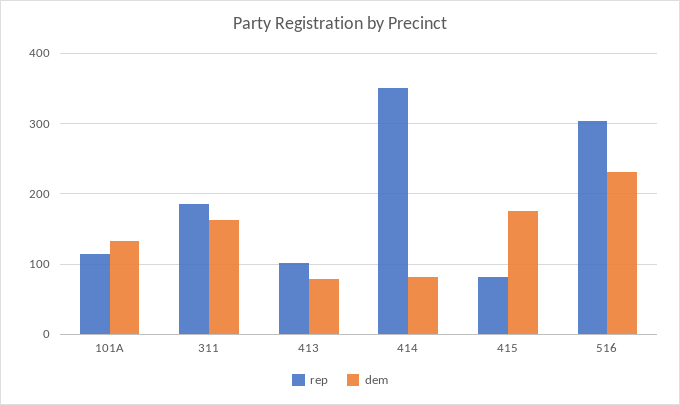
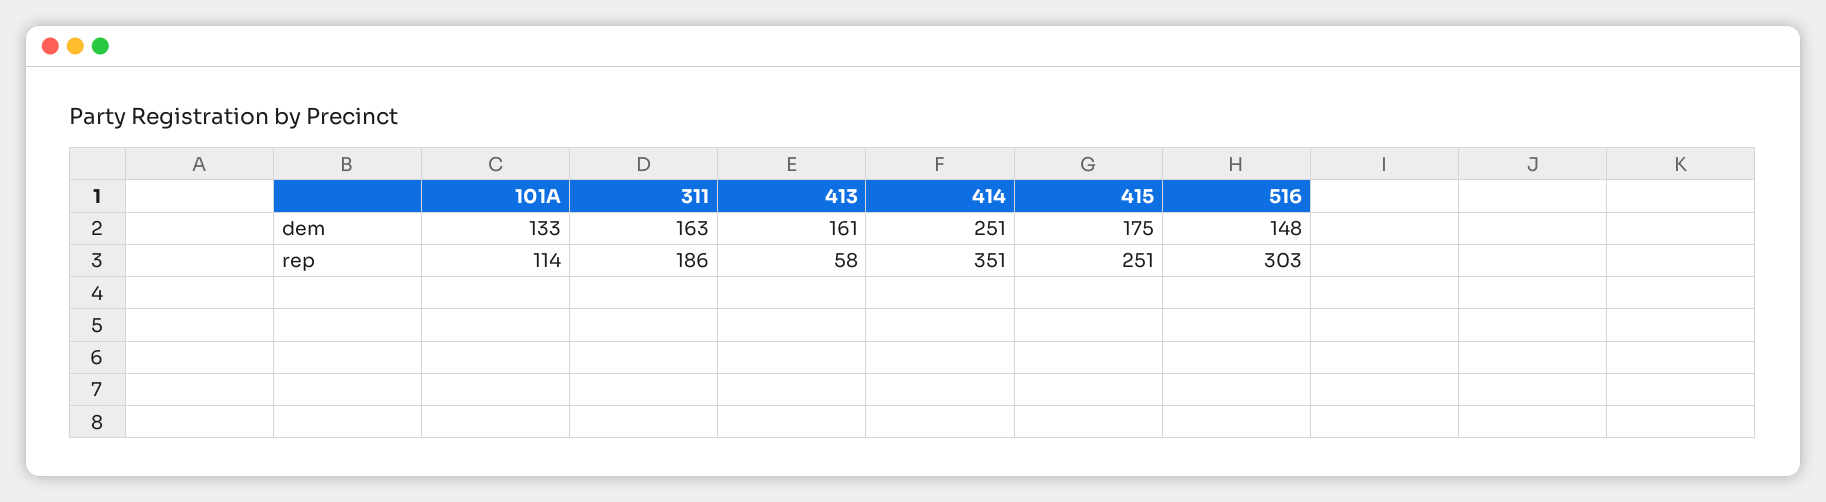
  {
    "rep": {
      "101A": 114,
      "311": 186,
-     "413": 100,
+     "413": 58,
      "414": 351,
-     "415": 80,
+     "415": 251,
      "516": 303
    },
    "dem": {
      "101A": 133,
      "311": 163,
-     "413": 80,
+     "413": 161,
-     "414": 80,
+     "414": 251,
      "415": 175,
-     "516": 230
+     "516": 148
    }
  }

